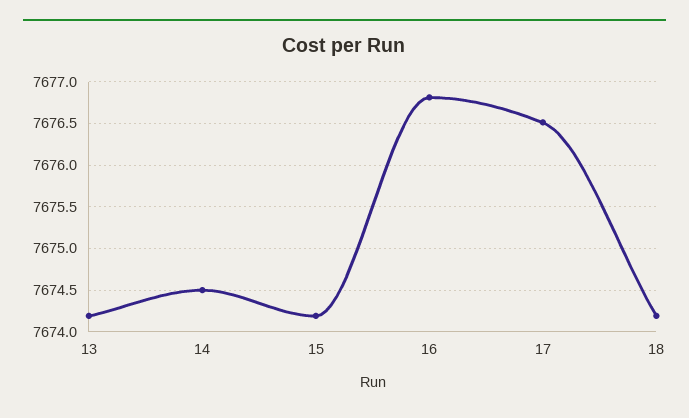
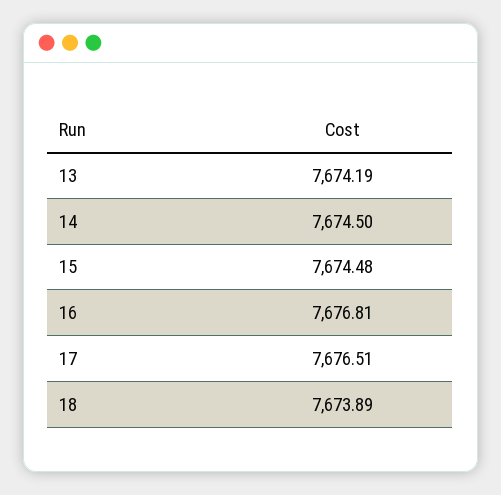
  {
    "13": 7674.19,
    "14": 7674.5,
-   "15": 7674.2,
+   "15": 7674.48,
    "16": 7676.81,
    "17": 7676.51,
-   "18": 7674.2
+   "18": 7673.89
  }

